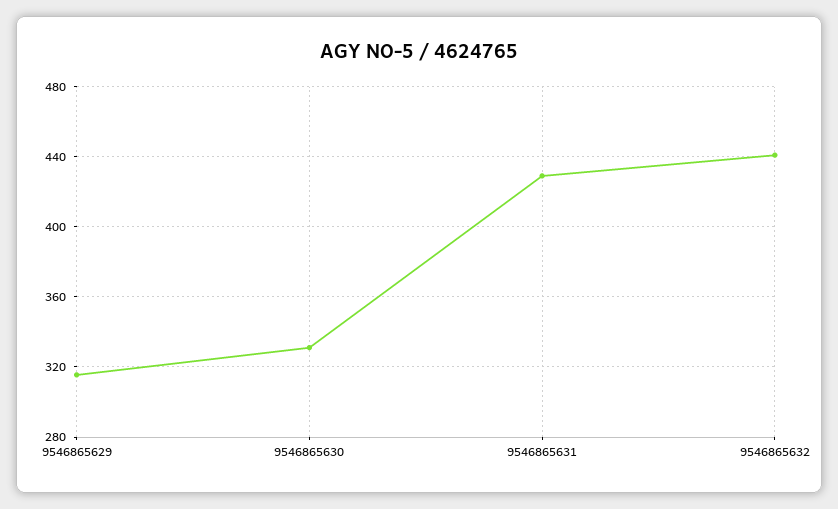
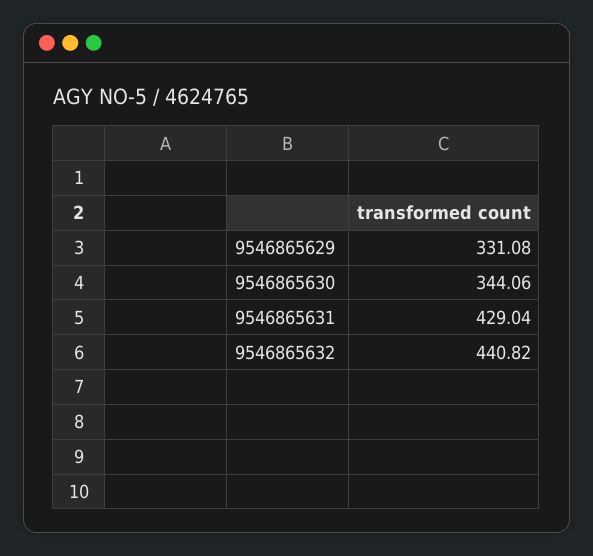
  {
-   "9546865629": 315,
+   "9546865629": 331.08,
-   "9546865630": 330,
+   "9546865630": 344.06,
    "9546865631": 429.04,
    "9546865632": 440.82
  }

